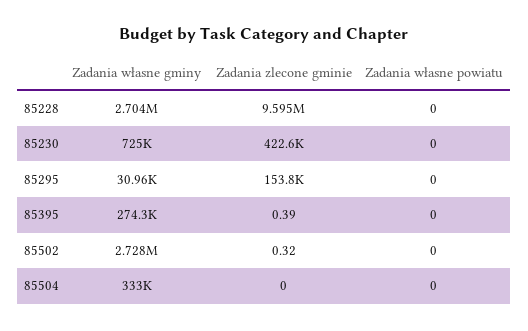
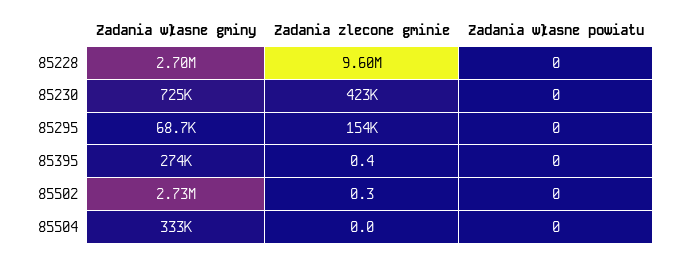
  {
    "Zadania własne gminy": {
      "85228": 2704000,
      "85230": 725000,
-     "85295": 30960,
+     "85295": 68700,
      "85395": 274300,
      "85502": 2728000,
      "85504": 333000
    },
    "Zadania zlecone gminie": {
      "85228": 9595000,
      "85230": 422600,
      "85295": 153800,
      "85395": 0.39,
      "85502": 0.32,
      "85504": 0
    },
    "Zadania własne powiatu": {
      "85228": 0,
      "85230": 0,
      "85295": 0,
      "85395": 0,
      "85502": 0,
      "85504": 0
    }
  }

